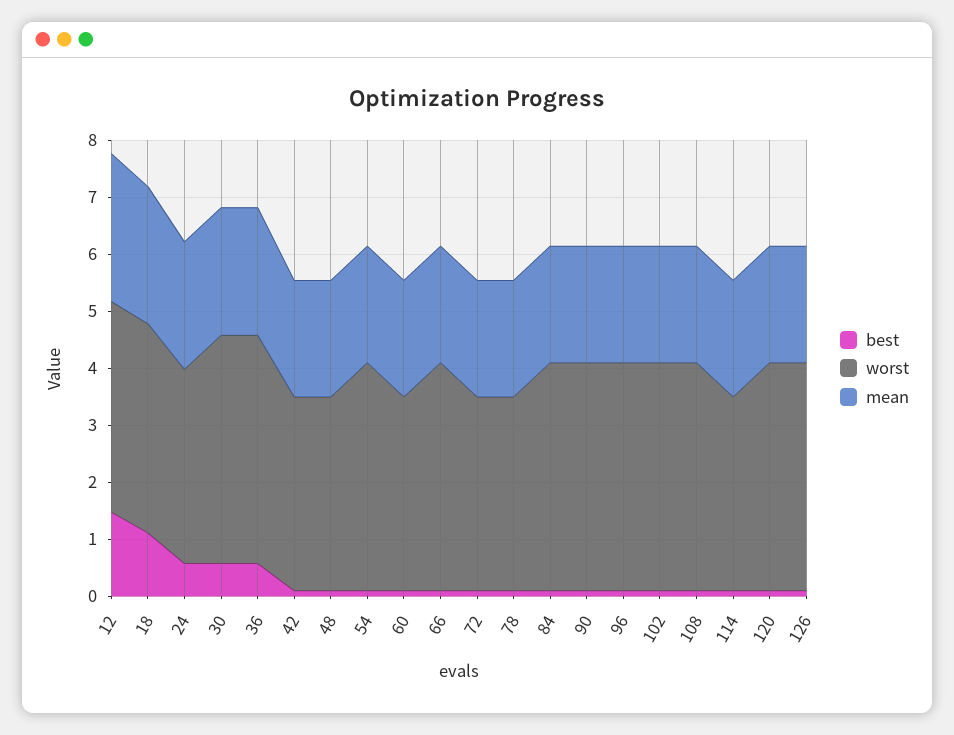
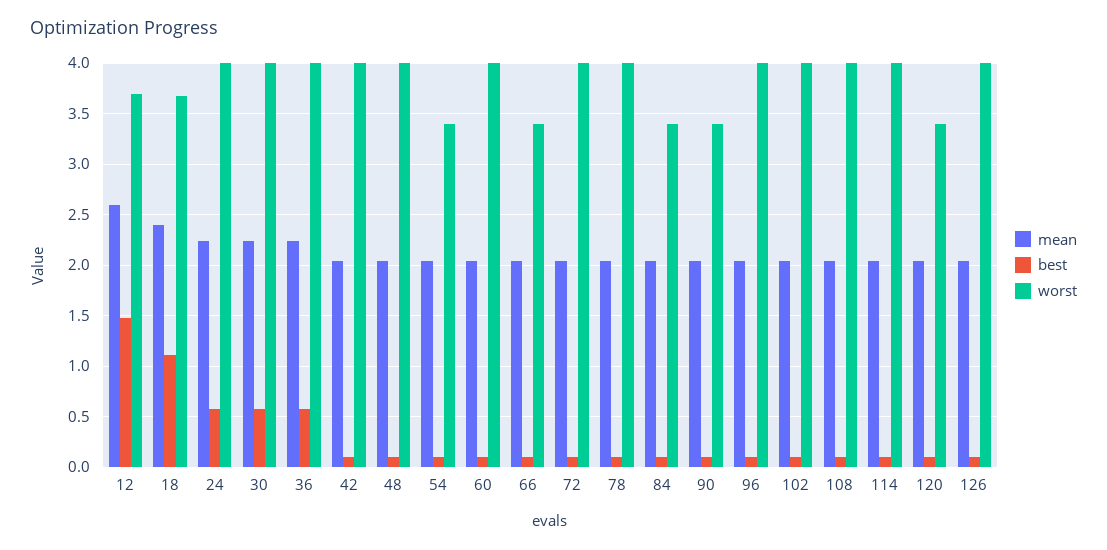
  {
    "best": {
      "12": 1.5,
      "18": 1.1,
      "24": 0.6,
      "30": 0.6,
      "36": 0.6,
      "42": 0.1,
      "48": 0.1,
      "54": 0.1,
      "60": 0.1,
      "66": 0.1,
      "72": 0.1,
      "78": 0.1,
      "84": 0.1,
      "90": 0.1,
      "96": 0.1,
      "102": 0.1,
      "108": 0.1,
      "114": 0.1,
      "120": 0.1,
      "126": 0.1
    },
    "worst": {
      "12": 3.7,
      "18": 3.7,
-     "24": 3.4,
+     "24": 4,
      "30": 4,
      "36": 4,
-     "42": 3.4,
+     "42": 4,
-     "48": 3.4,
+     "48": 4,
-     "54": 4,
+     "54": 3.4,
-     "60": 3.4,
+     "60": 4,
-     "66": 4,
+     "66": 3.4,
-     "72": 3.4,
+     "72": 4,
-     "78": 3.4,
+     "78": 4,
-     "84": 4,
+     "84": 3.4,
-     "90": 4,
+     "90": 3.4,
      "96": 4,
      "102": 4,
      "108": 4,
-     "114": 3.4,
+     "114": 4,
-     "120": 4,
+     "120": 3.4,
      "126": 4
    },
    "mean": {
      "12": 2.6,
      "18": 2.4,
      "24": 2.2,
      "30": 2.2,
      "36": 2.2,
      "42": 2,
      "48": 2,
      "54": 2,
      "60": 2,
      "66": 2,
      "72": 2,
      "78": 2,
      "84": 2,
      "90": 2,
      "96": 2,
      "102": 2,
      "108": 2,
      "114": 2,
      "120": 2,
      "126": 2
    }
  }

